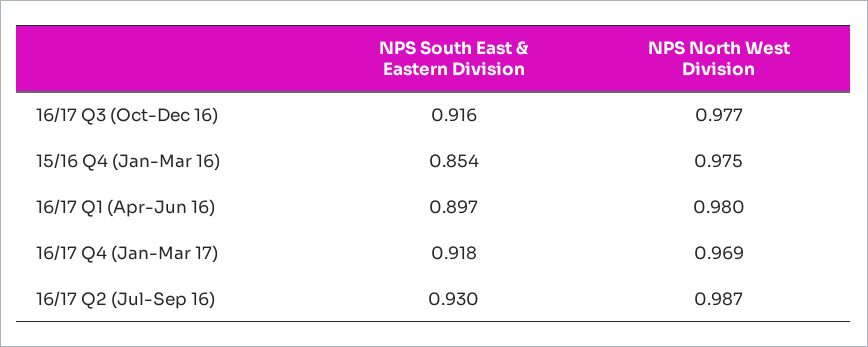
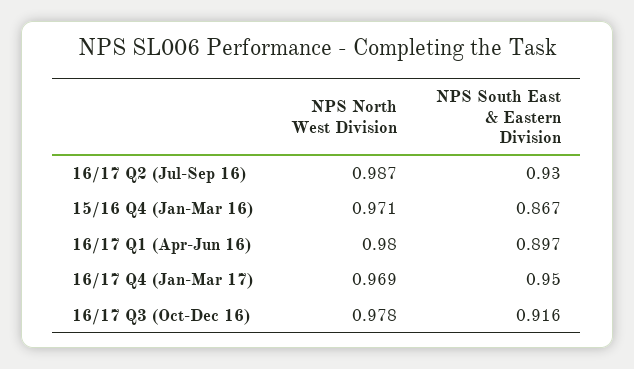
  {
    "NPS South East & Eastern Division": {
      "16/17 Q3 (Oct-Dec 16)": 0.916,
-     "15/16 Q4 (Jan-Mar 16)": 0.854,
+     "15/16 Q4 (Jan-Mar 16)": 0.867,
      "16/17 Q1 (Apr-Jun 16)": 0.897,
-     "16/17 Q4 (Jan-Mar 17)": 0.918,
+     "16/17 Q4 (Jan-Mar 17)": 0.95,
      "16/17 Q2 (Jul-Sep 16)": 0.93
    },
    "NPS North West Division": {
-     "16/17 Q3 (Oct-Dec 16)": 0.977,
+     "16/17 Q3 (Oct-Dec 16)": 0.978,
-     "15/16 Q4 (Jan-Mar 16)": 0.975,
+     "15/16 Q4 (Jan-Mar 16)": 0.971,
      "16/17 Q1 (Apr-Jun 16)": 0.98,
      "16/17 Q4 (Jan-Mar 17)": 0.969,
      "16/17 Q2 (Jul-Sep 16)": 0.987
    }
  }

